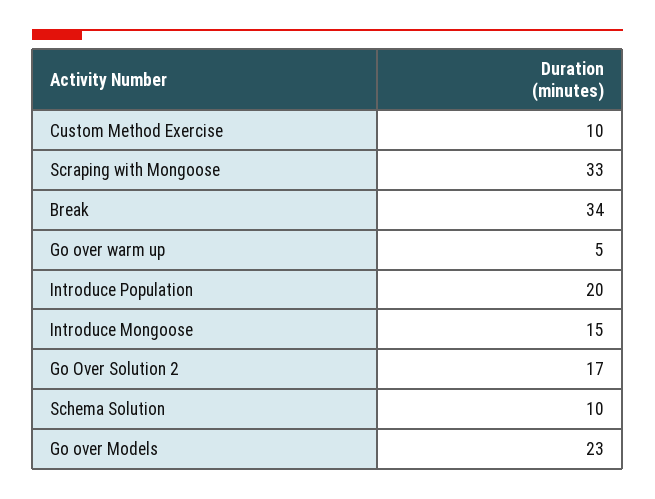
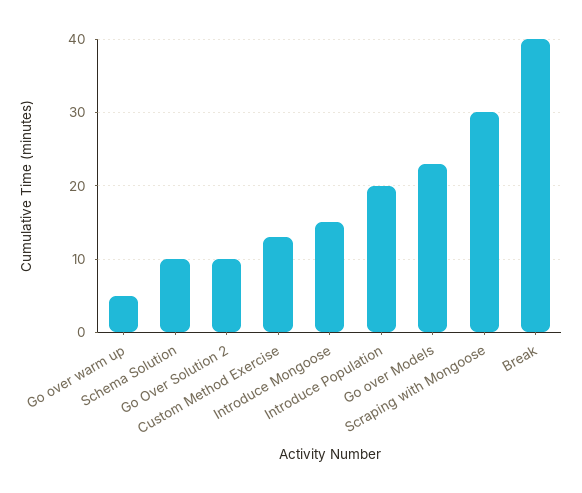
  {
-   "Custom Method Exercise": 10,
+   "Custom Method Exercise": 13,
-   "Scraping with Mongoose": 33,
+   "Scraping with Mongoose": 30,
-   "Break": 34,
+   "Break": 40,
    "Go over warm up": 5,
    "Introduce Population": 20,
    "Introduce Mongoose": 15,
-   "Go Over Solution 2": 17,
+   "Go Over Solution 2": 10,
    "Schema Solution": 10,
    "Go over Models": 23
  }

